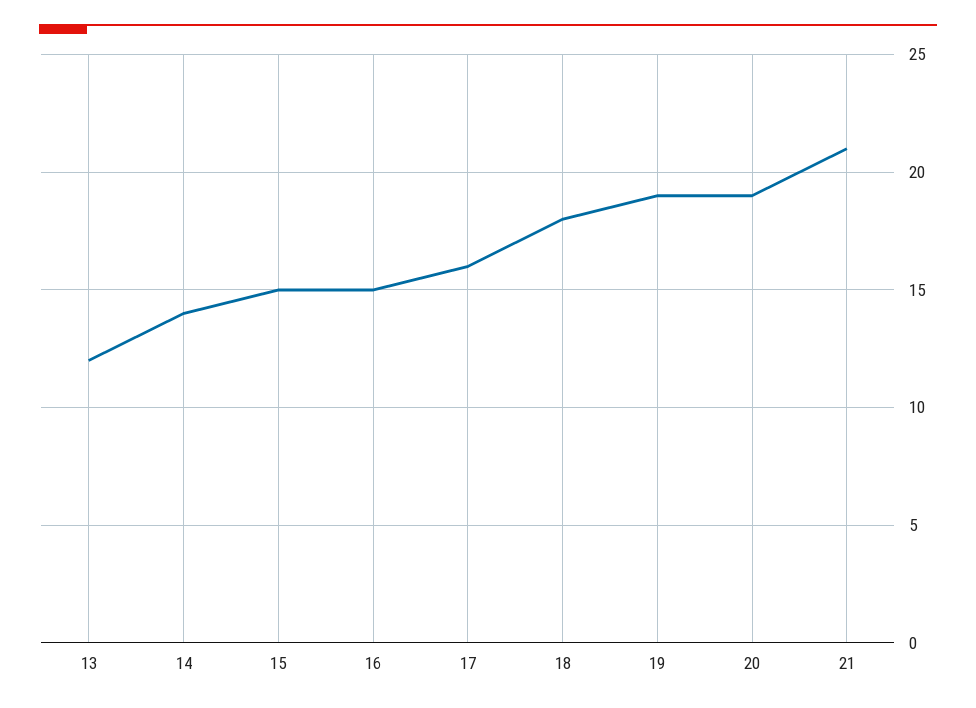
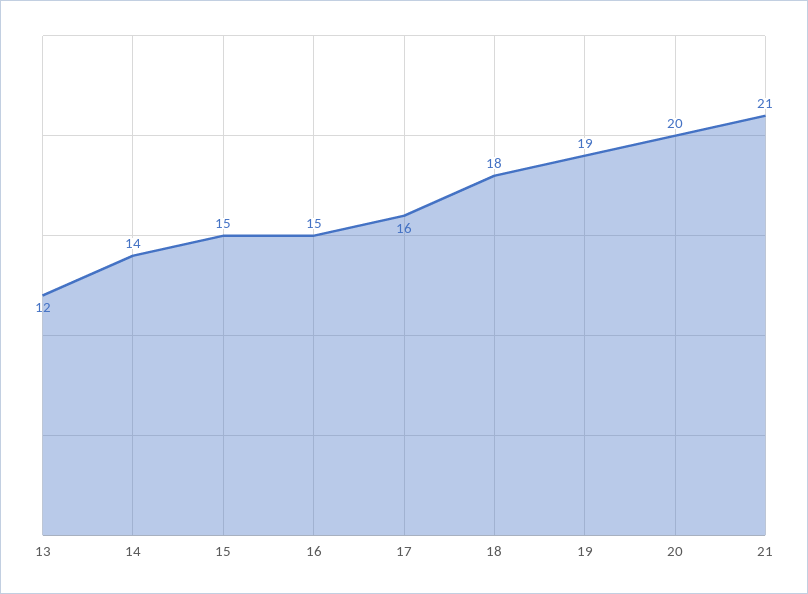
  {
    "13": 12,
    "14": 14,
    "15": 15,
    "16": 15,
    "17": 16,
    "18": 18,
    "19": 19,
-   "20": 19,
+   "20": 20,
    "21": 21
  }

